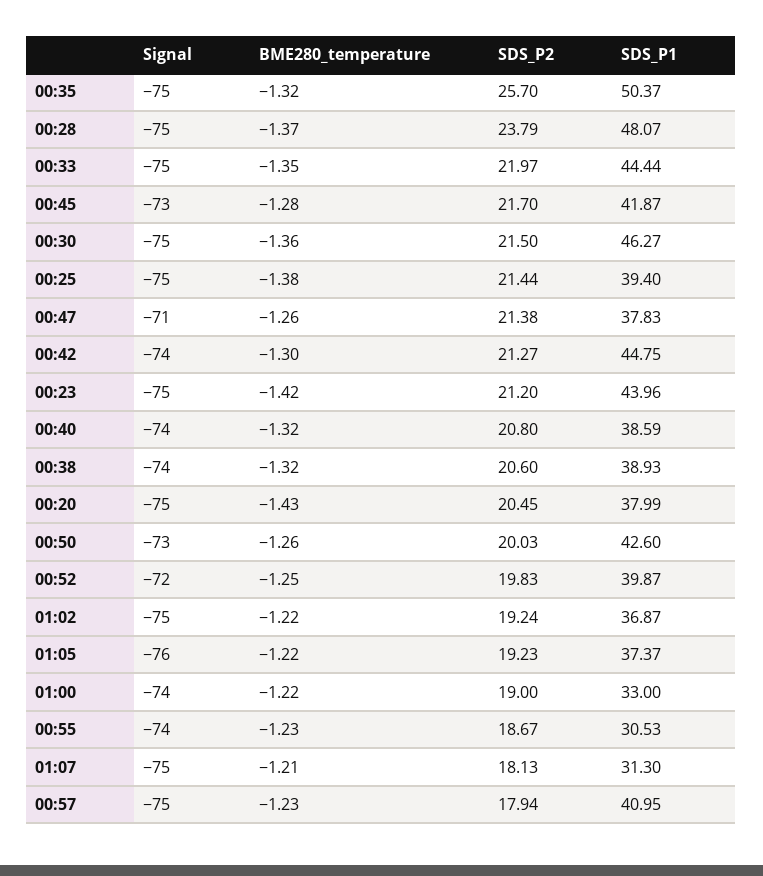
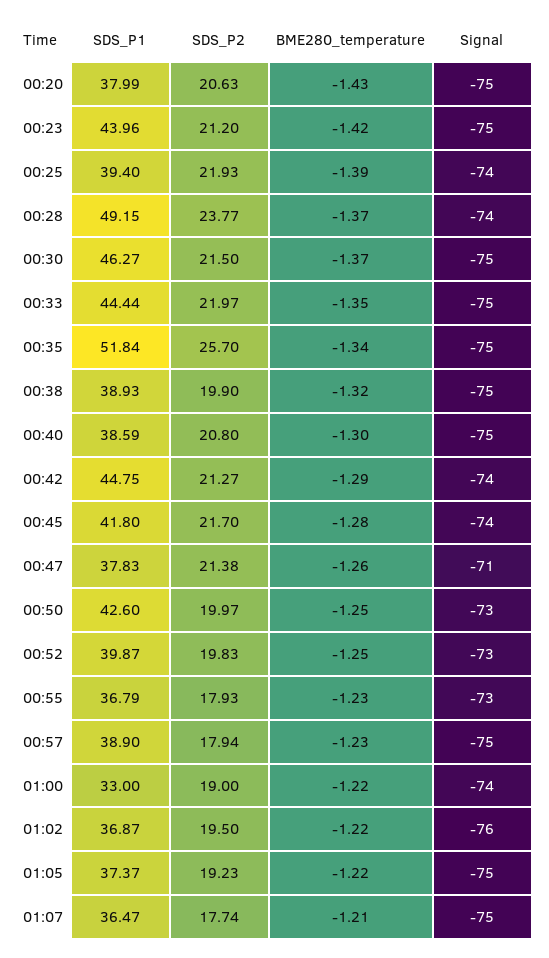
  {
    "Signal": {
      "00:35": -75,
-     "00:28": -75,
+     "00:28": -74,
      "00:33": -75,
-     "00:45": -73,
+     "00:45": -74,
      "00:30": -75,
-     "00:25": -75,
+     "00:25": -74,
      "00:47": -71,
      "00:42": -74,
      "00:23": -75,
-     "00:40": -74,
+     "00:40": -75,
-     "00:38": -74,
+     "00:38": -75,
      "00:20": -75,
      "00:50": -73,
-     "00:52": -72,
+     "00:52": -73,
-     "01:02": -75,
+     "01:02": -76,
-     "01:05": -76,
+     "01:05": -75,
      "01:00": -74,
-     "00:55": -74,
+     "00:55": -73,
      "01:07": -75,
      "00:57": -75
    },
    "BME280_temperature": {
-     "00:35": -1.32,
+     "00:35": -1.34,
      "00:28": -1.37,
      "00:33": -1.35,
      "00:45": -1.28,
-     "00:30": -1.36,
+     "00:30": -1.37,
-     "00:25": -1.38,
+     "00:25": -1.39,
      "00:47": -1.26,
-     "00:42": -1.3,
+     "00:42": -1.29,
      "00:23": -1.42,
-     "00:40": -1.32,
+     "00:40": -1.3,
      "00:38": -1.32,
      "00:20": -1.43,
-     "00:50": -1.26,
+     "00:50": -1.25,
      "00:52": -1.25,
      "01:02": -1.22,
      "01:05": -1.22,
      "01:00": -1.22,
      "00:55": -1.23,
      "01:07": -1.21,
      "00:57": -1.23
    },
    "SDS_P2": {
      "00:35": 25.7,
-     "00:28": 23.79,
+     "00:28": 23.77,
      "00:33": 21.97,
      "00:45": 21.7,
      "00:30": 21.5,
-     "00:25": 21.44,
+     "00:25": 21.93,
      "00:47": 21.38,
      "00:42": 21.27,
      "00:23": 21.2,
      "00:40": 20.8,
-     "00:38": 20.6,
+     "00:38": 19.9,
-     "00:20": 20.45,
+     "00:20": 20.63,
-     "00:50": 20.03,
+     "00:50": 19.97,
      "00:52": 19.83,
-     "01:02": 19.24,
+     "01:02": 19.5,
      "01:05": 19.23,
      "01:00": 19,
-     "00:55": 18.67,
+     "00:55": 17.93,
-     "01:07": 18.13,
+     "01:07": 17.74,
      "00:57": 17.94
    },
    "SDS_P1": {
-     "00:35": 50.37,
+     "00:35": 51.84,
-     "00:28": 48.07,
+     "00:28": 49.15,
      "00:33": 44.44,
-     "00:45": 41.87,
+     "00:45": 41.8,
      "00:30": 46.27,
      "00:25": 39.4,
      "00:47": 37.83,
      "00:42": 44.75,
      "00:23": 43.96,
      "00:40": 38.59,
      "00:38": 38.93,
      "00:20": 37.99,
      "00:50": 42.6,
      "00:52": 39.87,
      "01:02": 36.87,
      "01:05": 37.37,
      "01:00": 33,
-     "00:55": 30.53,
+     "00:55": 36.79,
-     "01:07": 31.3,
+     "01:07": 36.47,
-     "00:57": 40.95
+     "00:57": 38.9
    }
  }

